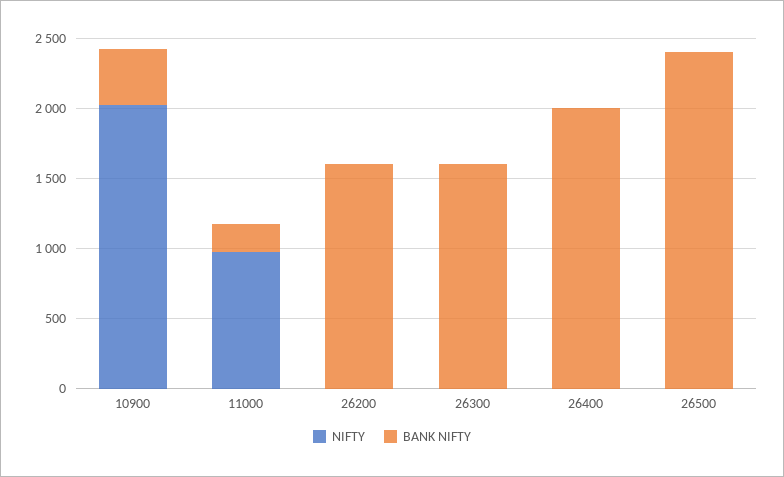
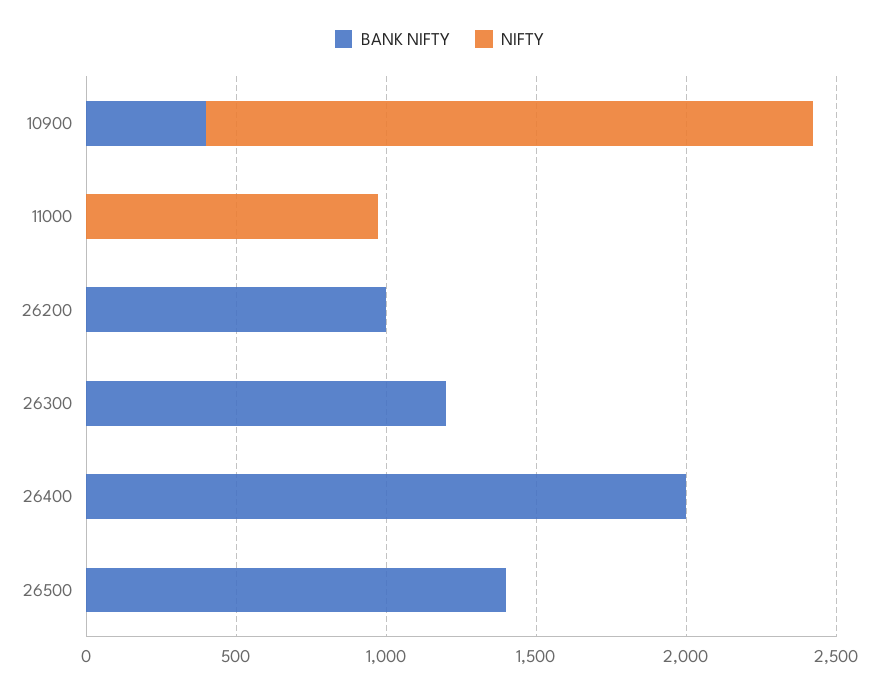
  {
    "NIFTY": {
      "10900": 2000,
      "11000": 1000,
      "26200": 0,
      "26300": 0,
      "26400": 0,
      "26500": 0
    },
    "BANK NIFTY": {
      "10900": 400,
-     "11000": 200,
+     "11000": 0,
-     "26200": 1600,
+     "26200": 1000,
-     "26300": 1600,
+     "26300": 1200,
      "26400": 2000,
-     "26500": 2400
+     "26500": 1400
    }
  }

